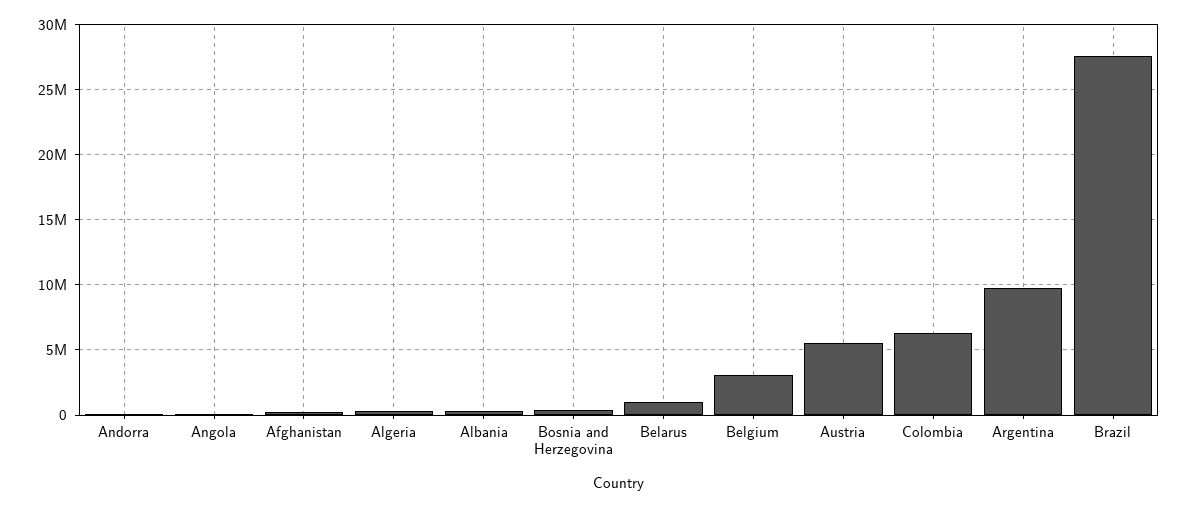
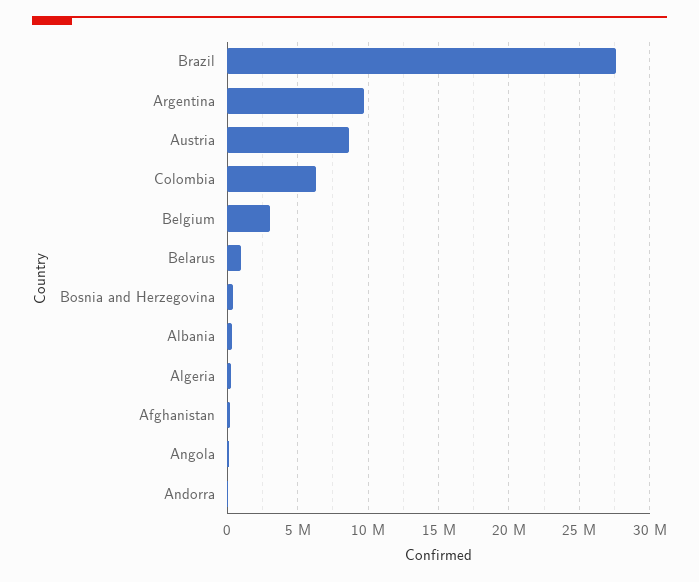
  {
    "Andorra": 0,
    "Angola": 0,
    "Afghanistan": 0,
    "Algeria": 500000,
    "Albania": 500000,
    "Bosnia and Herzegovina": 500000,
    "Belarus": 1000000,
    "Belgium": 3000000,
-   "Austria": 5500000,
+   "Austria": 8500000,
    "Colombia": 6500000,
    "Argentina": 9500000,
    "Brazil": 27500000
  }

